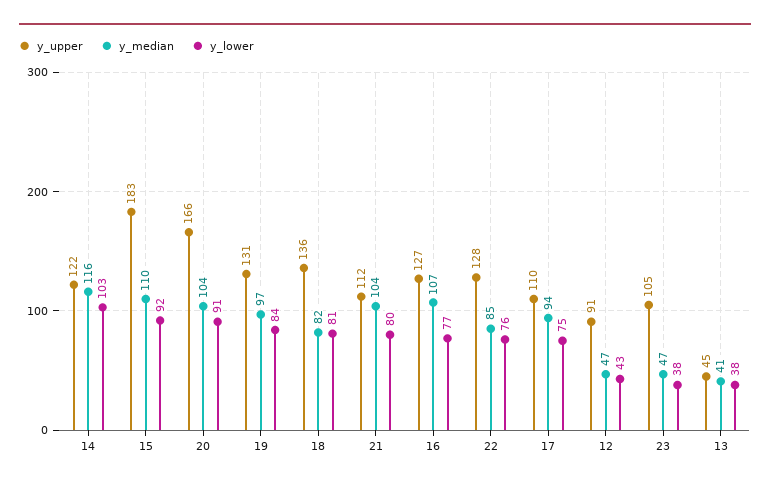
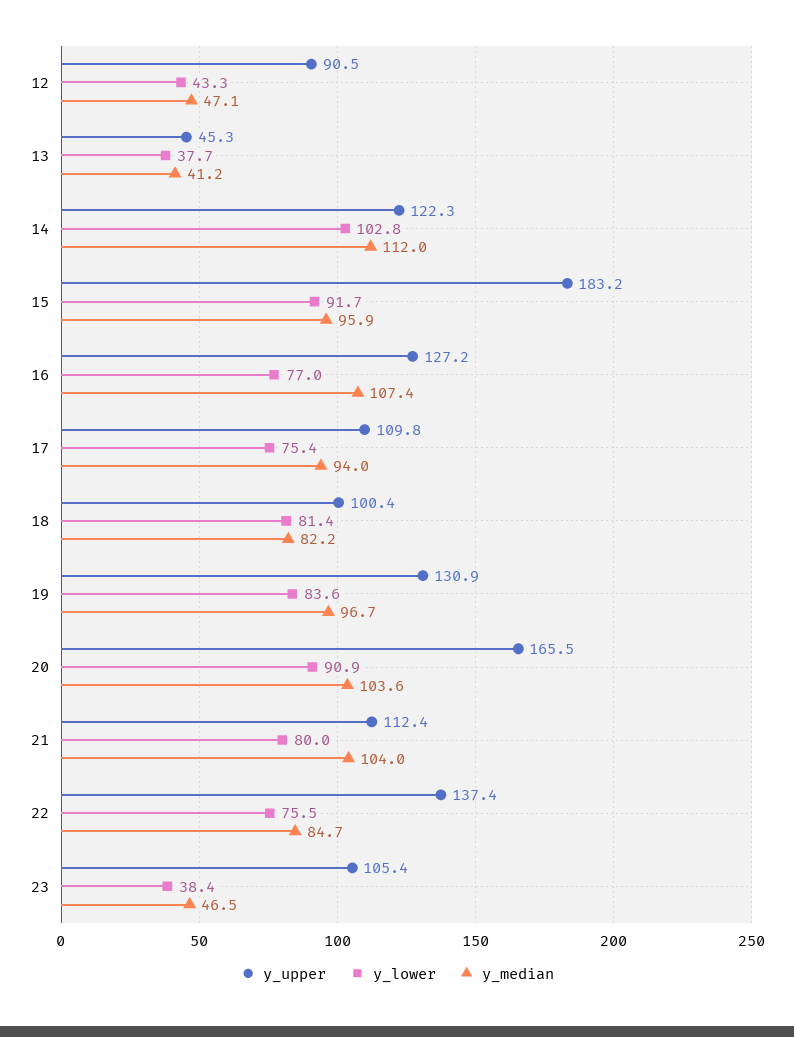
  {
    "y_upper": {
      "14": 122.3,
      "15": 183.2,
      "20": 165.5,
      "19": 130.9,
-     "18": 136,
+     "18": 100.4,
      "21": 112.4,
      "16": 127.2,
-     "22": 128,
+     "22": 137.4,
      "17": 109.8,
      "12": 90.5,
      "23": 105.4,
      "13": 45.3
    },
    "y_median": {
-     "14": 116,
+     "14": 112,
-     "15": 110,
+     "15": 95.9,
      "20": 103.6,
      "19": 96.7,
      "18": 82.2,
      "21": 104,
      "16": 107.4,
      "22": 84.7,
      "17": 94,
      "12": 47.1,
      "23": 46.5,
      "13": 41.2
    },
    "y_lower": {
      "14": 102.8,
      "15": 91.7,
      "20": 90.9,
      "19": 83.6,
      "18": 81.4,
      "21": 80,
      "16": 77,
      "22": 75.5,
      "17": 75.4,
      "12": 43.3,
      "23": 38.4,
      "13": 37.7
    }
  }

